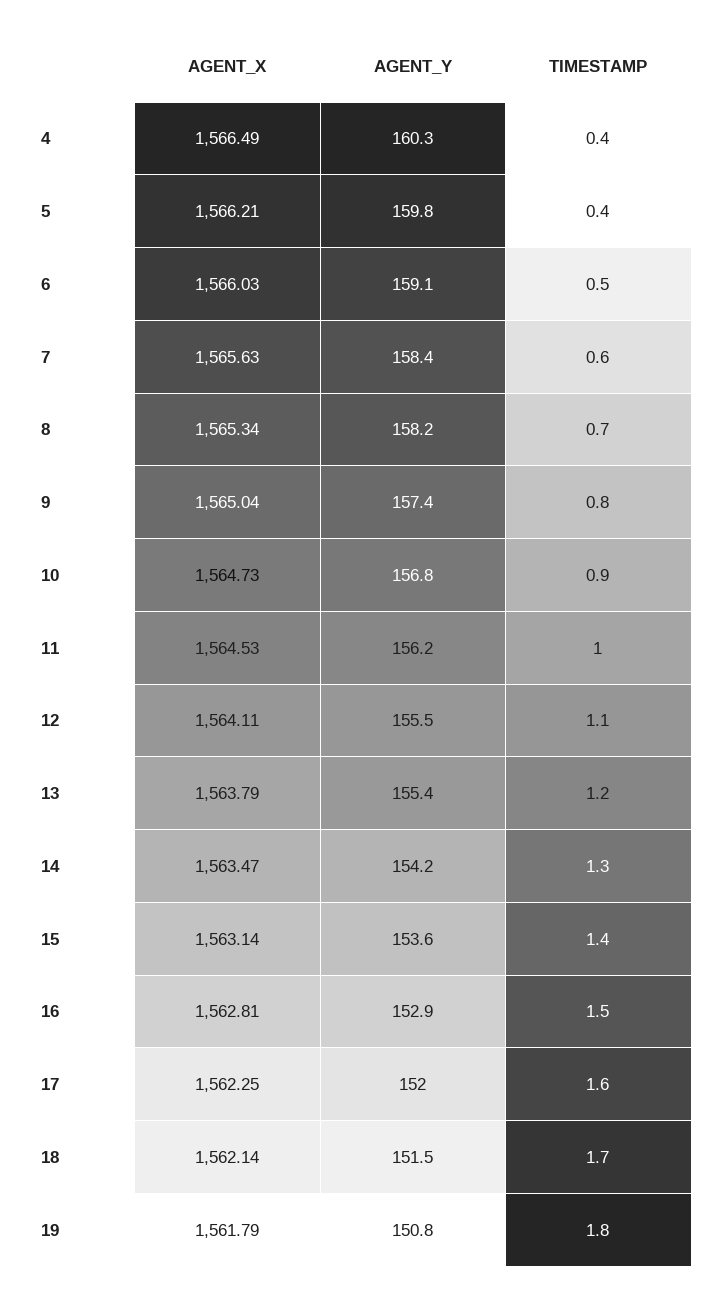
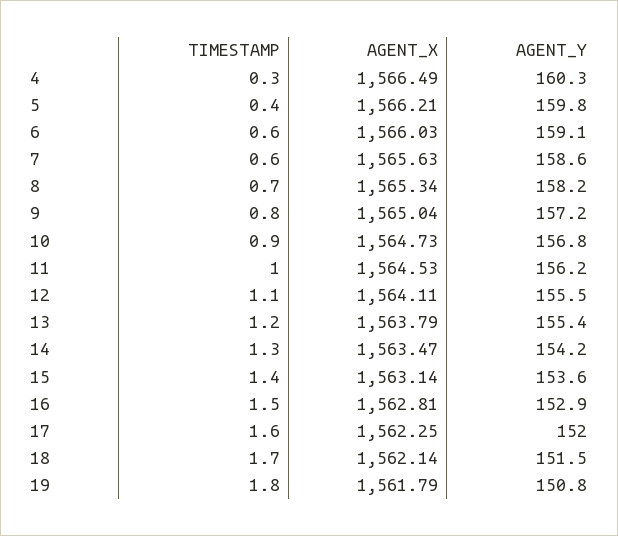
  {
    "AGENT_X": {
      "4": 1566.49,
      "5": 1566.21,
      "6": 1566.03,
      "7": 1565.63,
      "8": 1565.34,
      "9": 1565.04,
      "10": 1564.73,
      "11": 1564.53,
      "12": 1564.11,
      "13": 1563.79,
      "14": 1563.47,
      "15": 1563.14,
      "16": 1562.81,
      "17": 1562.25,
      "18": 1562.14,
      "19": 1561.79
    },
    "AGENT_Y": {
      "4": 160.3,
      "5": 159.8,
      "6": 159.1,
-     "7": 158.4,
+     "7": 158.6,
      "8": 158.2,
-     "9": 157.4,
+     "9": 157.2,
      "10": 156.8,
      "11": 156.2,
      "12": 155.5,
      "13": 155.4,
      "14": 154.2,
      "15": 153.6,
      "16": 152.9,
      "17": 152,
      "18": 151.5,
      "19": 150.8
    },
    "TIMESTAMP": {
-     "4": 0.4,
+     "4": 0.3,
      "5": 0.4,
-     "6": 0.5,
+     "6": 0.6,
      "7": 0.6,
      "8": 0.7,
      "9": 0.8,
      "10": 0.9,
      "11": 1,
      "12": 1.1,
      "13": 1.2,
      "14": 1.3,
      "15": 1.4,
      "16": 1.5,
      "17": 1.6,
      "18": 1.7,
      "19": 1.8
    }
  }

